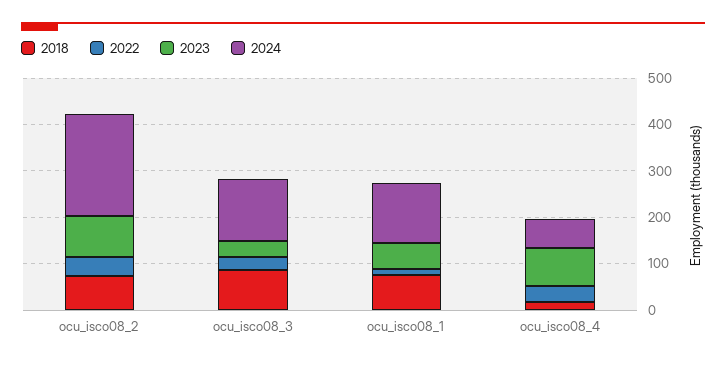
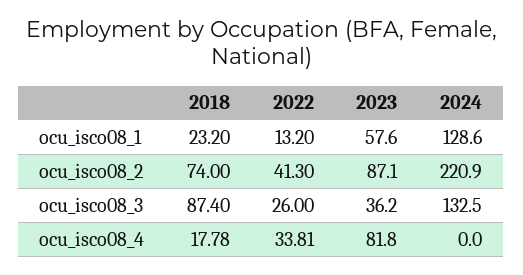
  {
    "2018": {
      "ocu_isco08_2": 74,
      "ocu_isco08_3": 87.4,
-     "ocu_isco08_1": 80,
+     "ocu_isco08_1": 23.2,
      "ocu_isco08_4": 17.78
    },
    "2022": {
      "ocu_isco08_2": 41.3,
      "ocu_isco08_3": 26,
      "ocu_isco08_1": 13.2,
      "ocu_isco08_4": 33.81
    },
    "2023": {
      "ocu_isco08_2": 87.1,
      "ocu_isco08_3": 36.2,
      "ocu_isco08_1": 57.6,
      "ocu_isco08_4": 81.8
    },
    "2024": {
      "ocu_isco08_2": 220.9,
      "ocu_isco08_3": 132.5,
      "ocu_isco08_1": 128.6,
-     "ocu_isco08_4": 60
+     "ocu_isco08_4": 0
    }
  }

